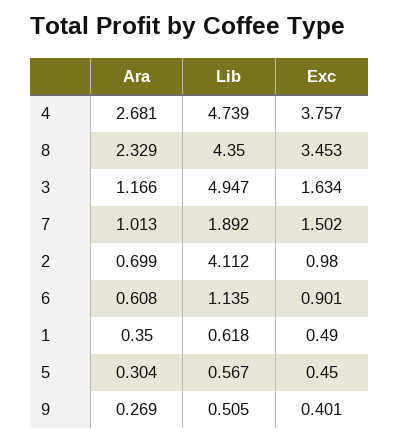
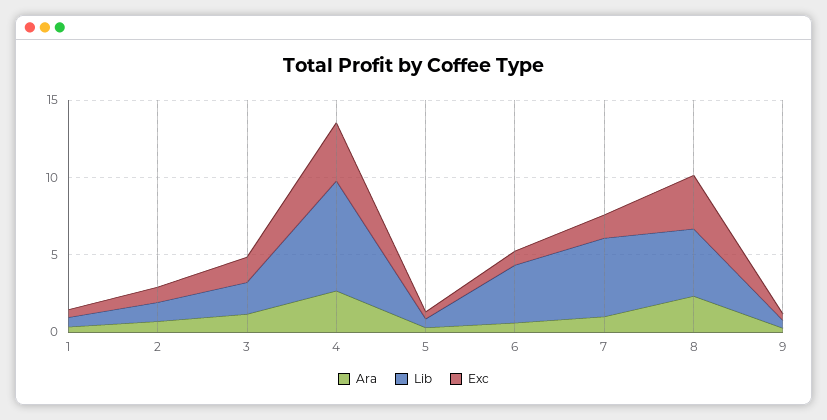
  {
    "Ara": {
      "4": 2.681,
      "8": 2.329,
      "3": 1.166,
      "7": 1.013,
      "2": 0.699,
      "6": 0.608,
      "1": 0.35,
      "5": 0.304,
      "9": 0.269
    },
    "Lib": {
-     "4": 4.739,
+     "4": 7,
      "8": 4.35,
-     "3": 4.947,
+     "3": 2,
-     "7": 1.892,
+     "7": 5,
-     "2": 4.112,
+     "2": 1,
-     "6": 1.135,
+     "6": 4,
      "1": 0.618,
      "5": 0.567,
      "9": 0.505
    },
    "Exc": {
      "4": 3.757,
      "8": 3.453,
      "3": 1.634,
      "7": 1.502,
      "2": 0.98,
      "6": 0.901,
      "1": 0.49,
      "5": 0.45,
      "9": 0.401
    }
  }

